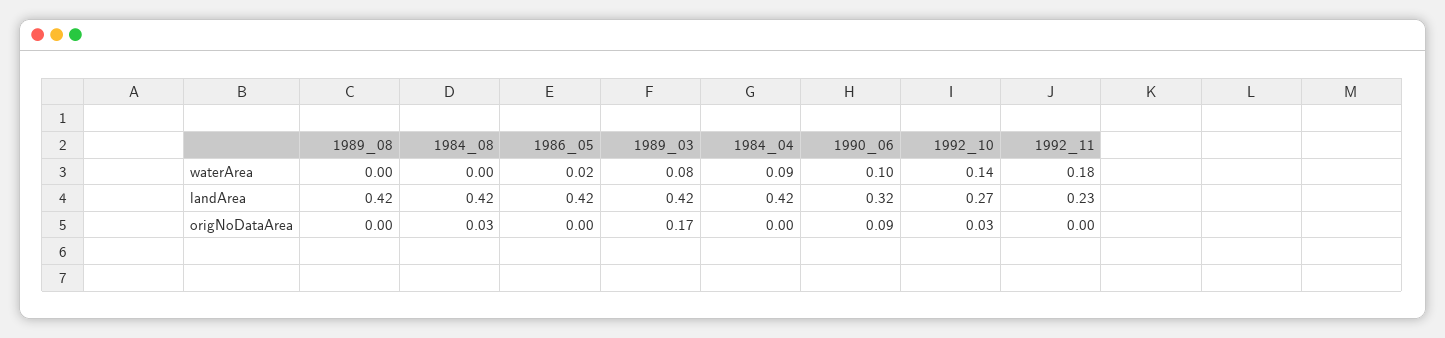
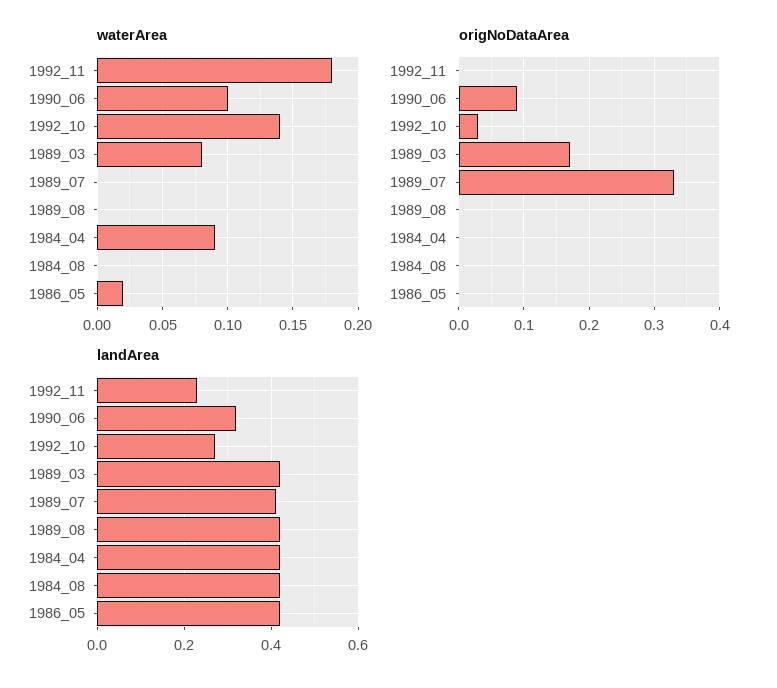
  {
    "waterArea": {
      "1989_08": 0,
      "1984_08": 0,
      "1986_05": 0.02,
      "1989_03": 0.08,
      "1984_04": 0.09,
      "1990_06": 0.1,
      "1992_10": 0.14,
-     "1992_11": 0.18
+     "1992_11": 0.18,
+     "1989_07": 0
    },
    "landArea": {
      "1989_08": 0.42,
      "1984_08": 0.42,
      "1986_05": 0.42,
      "1989_03": 0.42,
      "1984_04": 0.42,
      "1990_06": 0.32,
      "1992_10": 0.27,
-     "1992_11": 0.23
+     "1992_11": 0.23,
+     "1989_07": 0.4
    },
    "origNoDataArea": {
      "1989_08": 0,
-     "1984_08": 0.03,
+     "1984_08": 0,
      "1986_05": 0,
      "1989_03": 0.17,
      "1984_04": 0,
      "1990_06": 0.09,
      "1992_10": 0.03,
-     "1992_11": 0
+     "1992_11": 0,
+     "1989_07": 0.33
    }
  }

